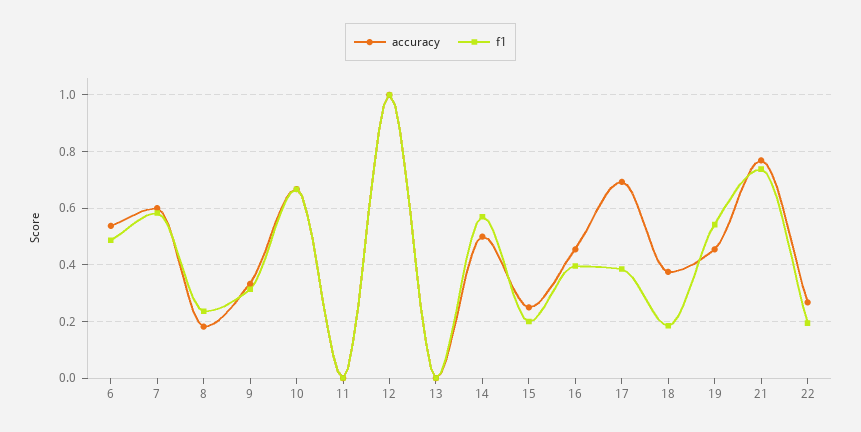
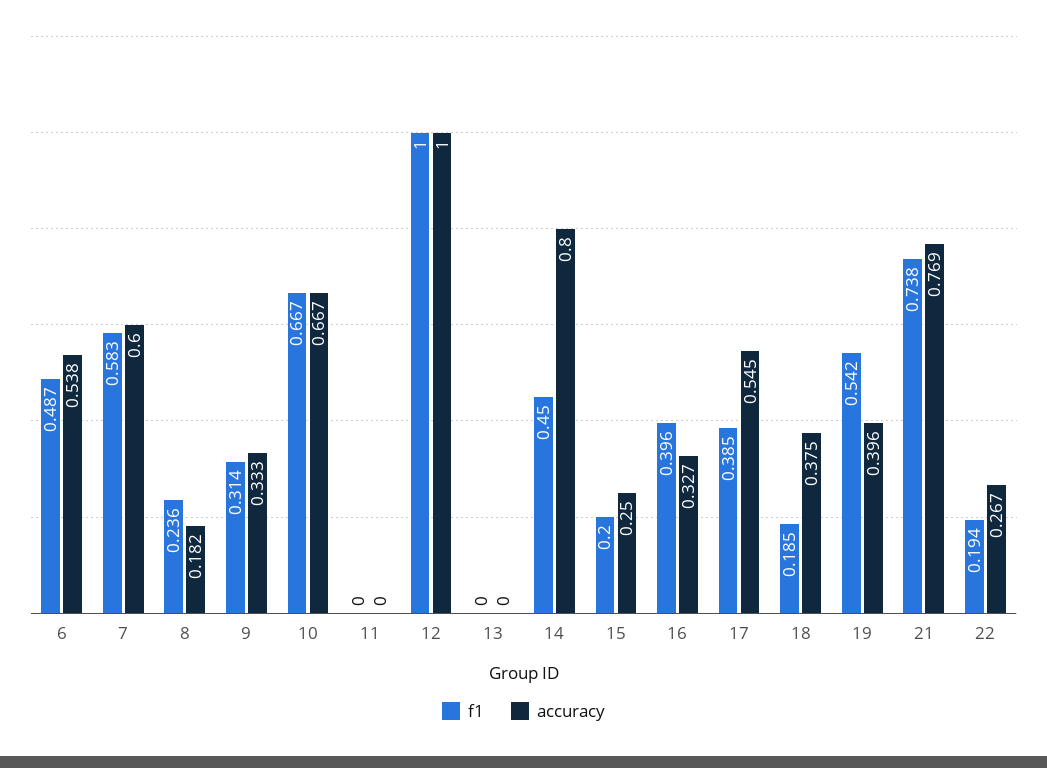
  {
    "accuracy": {
      "6": 0.538,
      "7": 0.6,
      "8": 0.182,
      "9": 0.333,
      "10": 0.667,
      "11": 0,
      "12": 1,
      "13": 0,
-     "14": 0.5,
+     "14": 0.8,
      "15": 0.25,
-     "16": 0.45,
+     "16": 0.327,
-     "17": 0.7,
+     "17": 0.545,
      "18": 0.375,
-     "19": 0.45,
+     "19": 0.396,
      "21": 0.769,
      "22": 0.267
    },
    "f1": {
      "6": 0.487,
      "7": 0.583,
      "8": 0.236,
      "9": 0.314,
      "10": 0.667,
      "11": 0,
      "12": 1,
      "13": 0,
-     "14": 0.575,
+     "14": 0.45,
      "15": 0.2,
      "16": 0.396,
      "17": 0.385,
      "18": 0.185,
      "19": 0.542,
      "21": 0.738,
      "22": 0.194
    }
  }

